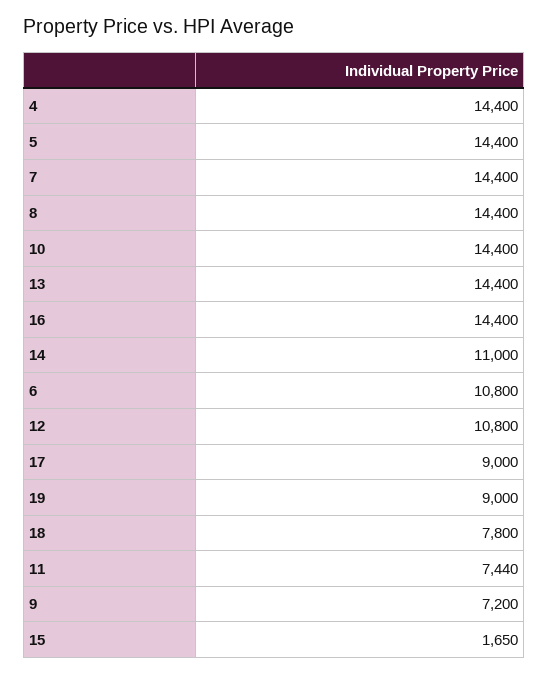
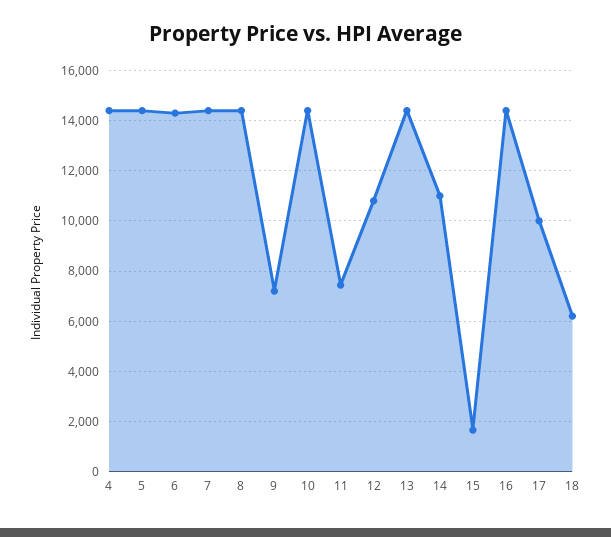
  {
    "4": 14400,
    "5": 14400,
    "7": 14400,
    "8": 14400,
    "10": 14400,
    "13": 14400,
    "16": 14400,
    "14": 11000,
-   "6": 10800,
+   "6": 14250,
    "12": 10800,
-   "17": 9000,
+   "17": 10000,
-   "19": 9000,
-   "18": 7800,
+   "18": 6250,
    "11": 7440,
    "9": 7200,
    "15": 1650
  }

